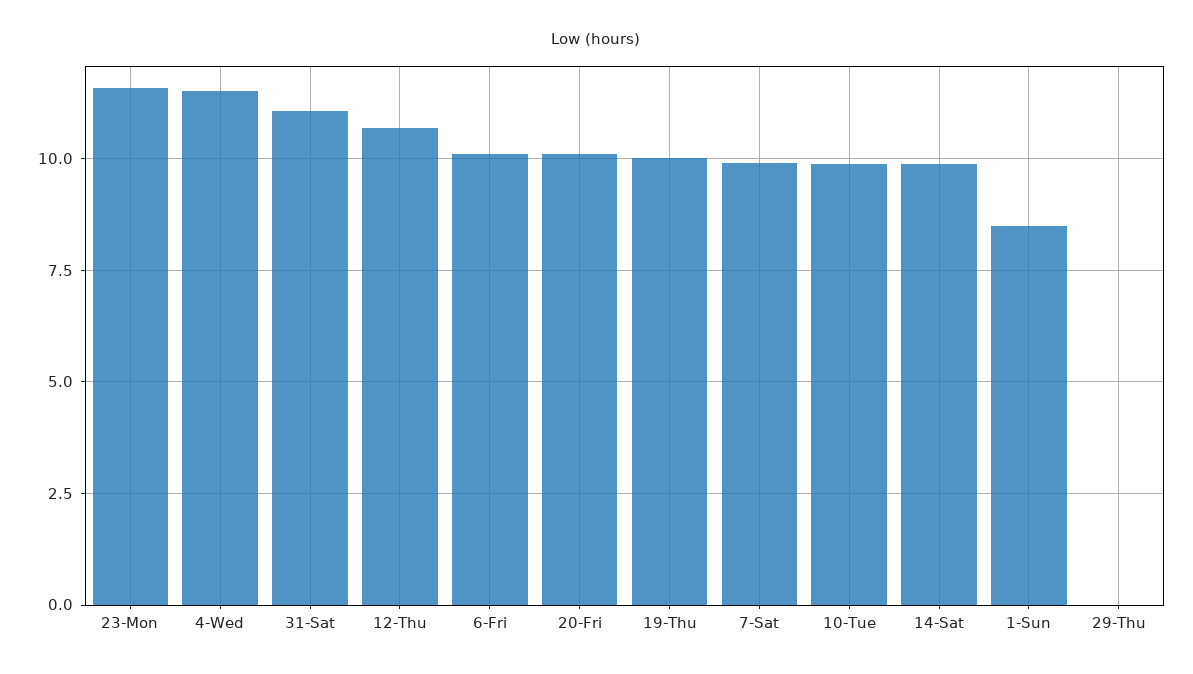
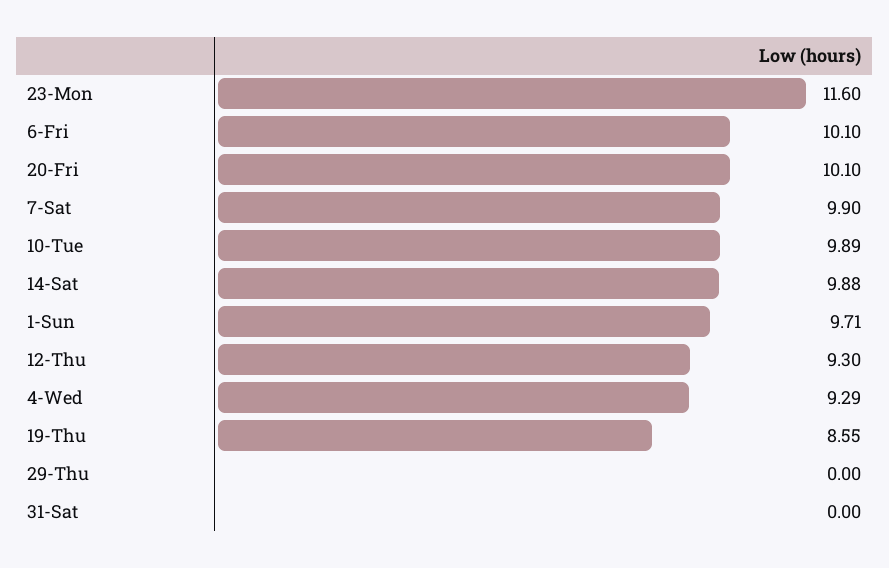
  {
    "23-Mon": 11.6,
-   "4-Wed": 11.5,
+   "4-Wed": 9.29,
-   "31-Sat": 11,
+   "31-Sat": 0,
-   "12-Thu": 10.75,
+   "12-Thu": 9.3,
    "6-Fri": 10.1,
    "20-Fri": 10.1,
-   "19-Thu": 10,
+   "19-Thu": 8.55,
    "7-Sat": 9.9,
    "10-Tue": 9.89,
    "14-Sat": 9.88,
-   "1-Sun": 8.5,
+   "1-Sun": 9.71,
    "29-Thu": 0
  }

